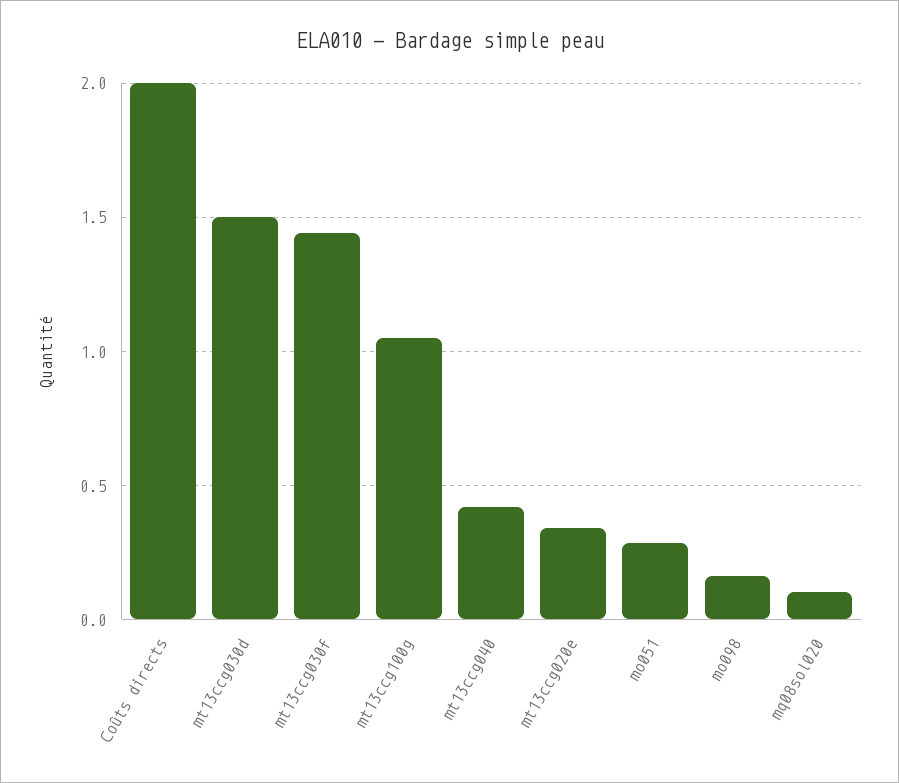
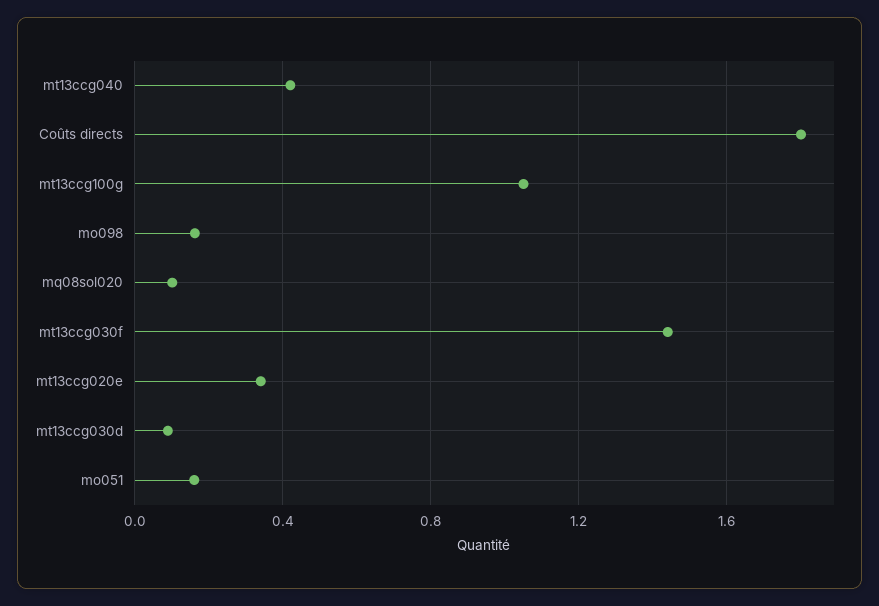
  {
-   "Coûts directs": 2,
+   "Coûts directs": 1.8,
-   "mt13ccg030d": 1.5,
+   "mt13ccg030d": 0.1,
    "mt13ccg030f": 1.45,
    "mt13ccg100g": 1.05,
    "mt13ccg040": 0.4,
    "mt13ccg020e": 0.35,
-   "mo051": 0.3,
+   "mo051": 0.15,
    "mo098": 0.15,
    "mq08sol020": 0.1
  }

